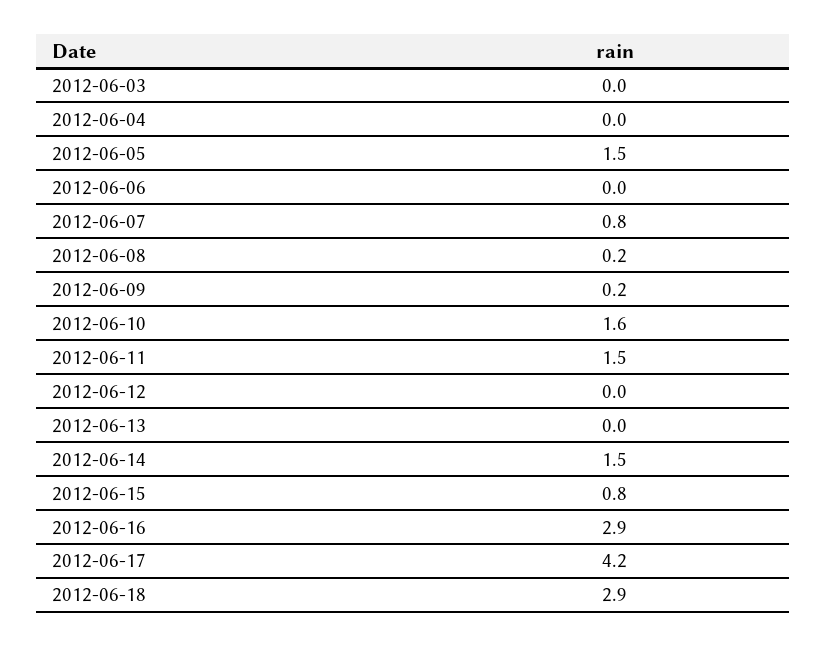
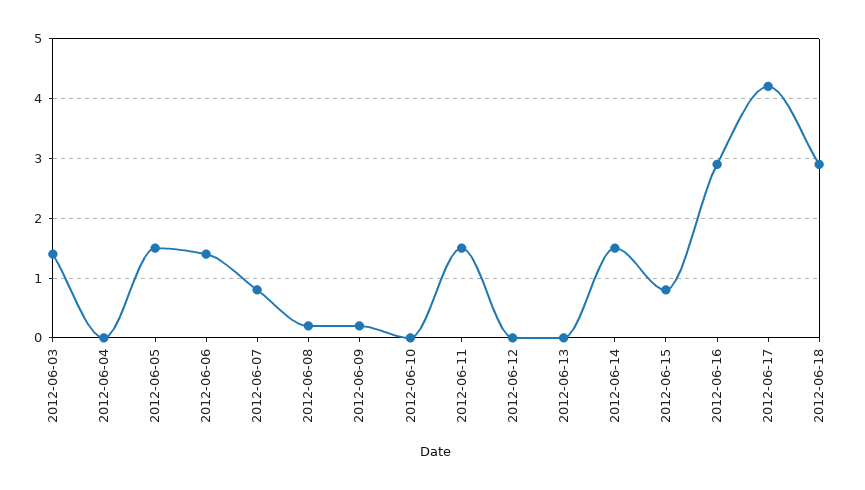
  {
-   "2012-06-03": 0,
+   "2012-06-03": 1.5,
    "2012-06-04": 0,
    "2012-06-05": 1.5,
-   "2012-06-06": 0,
+   "2012-06-06": 1.5,
    "2012-06-07": 0.8,
    "2012-06-08": 0.2,
    "2012-06-09": 0.2,
-   "2012-06-10": 1.6,
+   "2012-06-10": 0,
    "2012-06-11": 1.5,
    "2012-06-12": 0,
    "2012-06-13": 0,
    "2012-06-14": 1.5,
    "2012-06-15": 0.8,
    "2012-06-16": 2.9,
    "2012-06-17": 4.2,
    "2012-06-18": 2.9
  }

